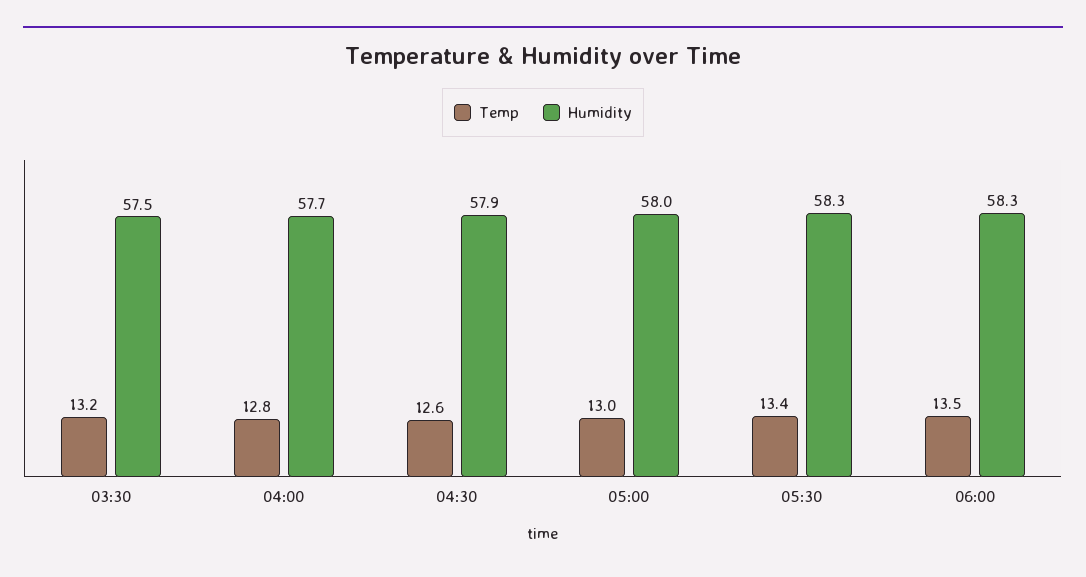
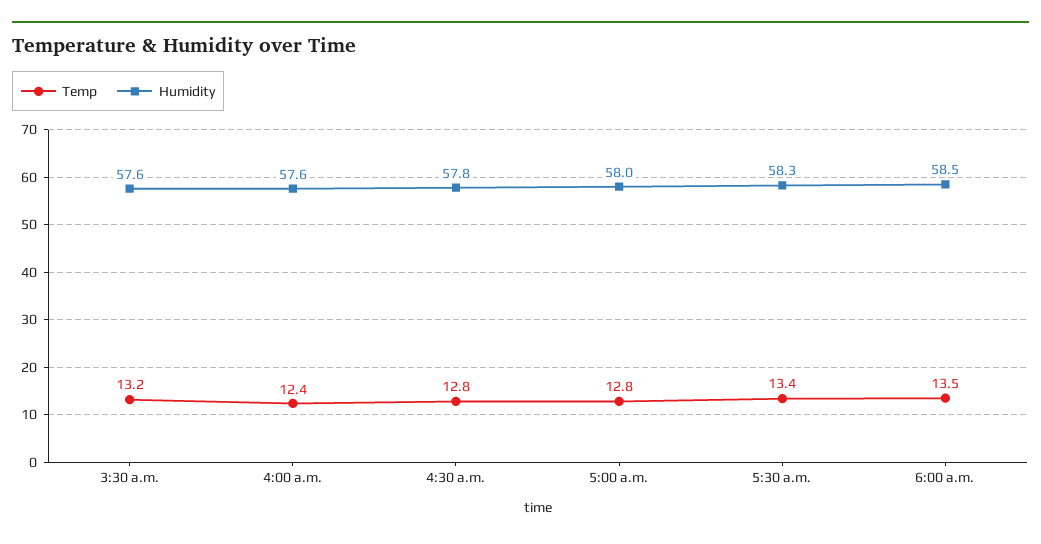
  {
    "Temp": {
      "03:30": 13.2,
-     "04:00": 12.8,
+     "04:00": 12.4,
-     "04:30": 12.6,
+     "04:30": 12.8,
-     "05:00": 13,
+     "05:00": 12.8,
      "05:30": 13.4,
      "06:00": 13.5
    },
    "Humidity": {
-     "03:30": 57.5,
+     "03:30": 57.6,
-     "04:00": 57.7,
+     "04:00": 57.6,
-     "04:30": 57.9,
+     "04:30": 57.8,
      "05:00": 58,
      "05:30": 58.3,
-     "06:00": 58.3
+     "06:00": 58.5
    }
  }

